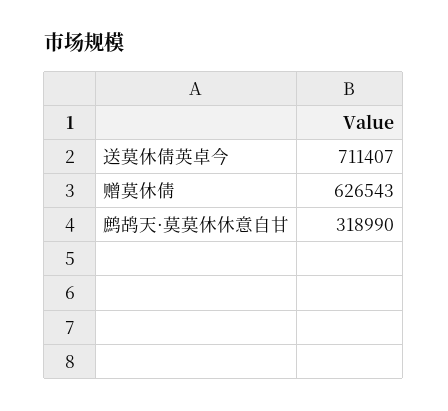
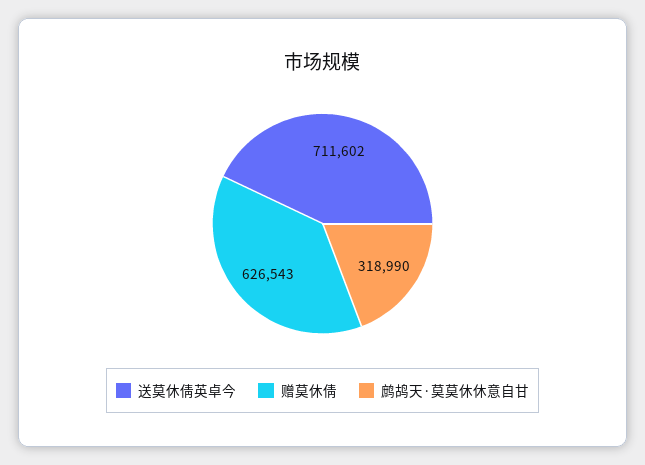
  {
-   "送莫休倩英卓今": 711407,
+   "送莫休倩英卓今": 711602,
    "赠莫休倩": 626543,
    "鹧鸪天·莫莫休休意自甘": 318990
  }

